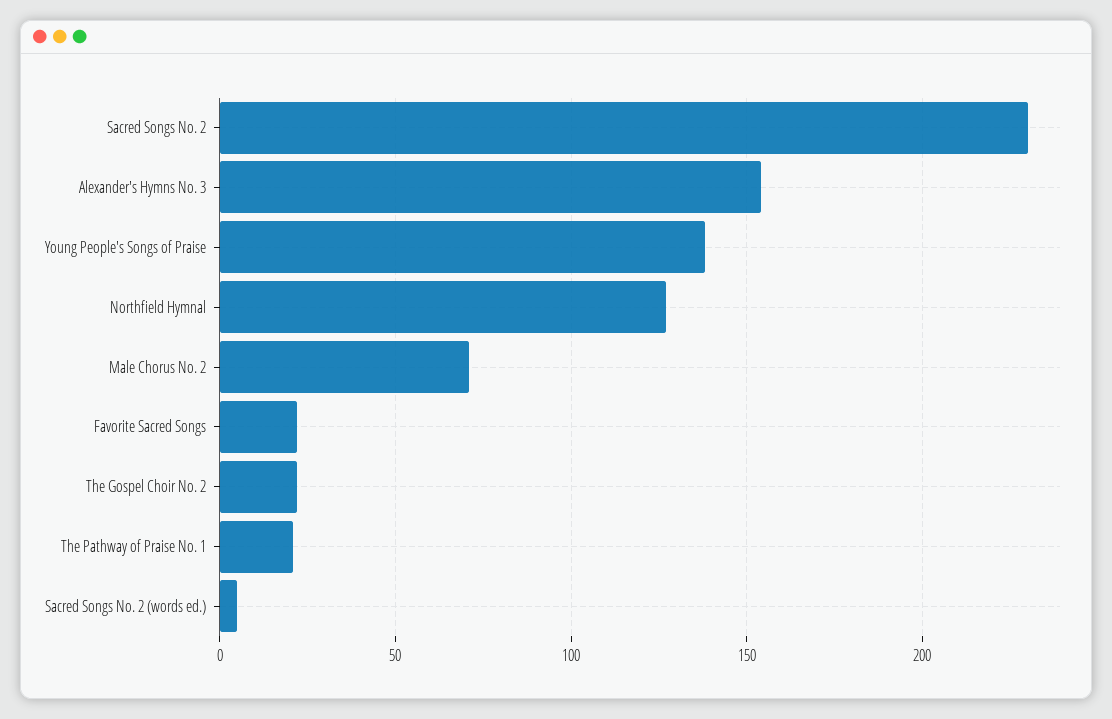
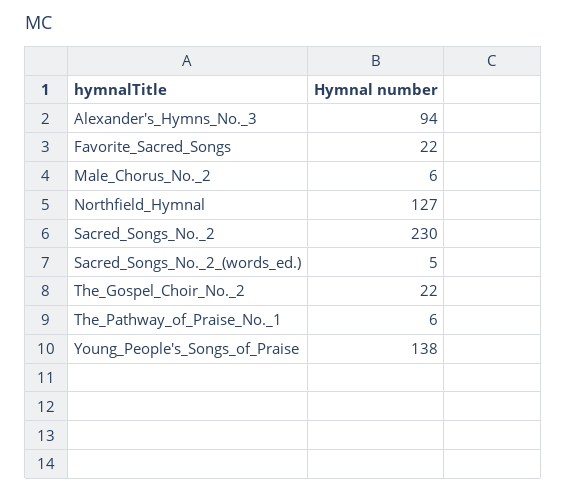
  {
    "Sacred Songs No. 2": 230,
-   "Alexander's Hymns No. 3": 155,
+   "Alexander's Hymns No. 3": 94,
    "Young People's Songs of Praise": 138,
    "Northfield Hymnal": 127,
-   "Male Chorus No. 2": 70,
+   "Male Chorus No. 2": 6,
    "Favorite Sacred Songs": 22,
    "The Gospel Choir No. 2": 22,
-   "The Pathway of Praise No. 1": 20,
+   "The Pathway of Praise No. 1": 6,
    "Sacred Songs No. 2 (words ed.)": 5
  }

